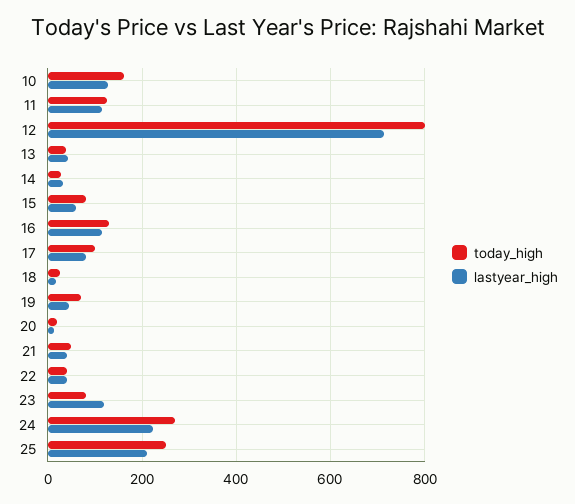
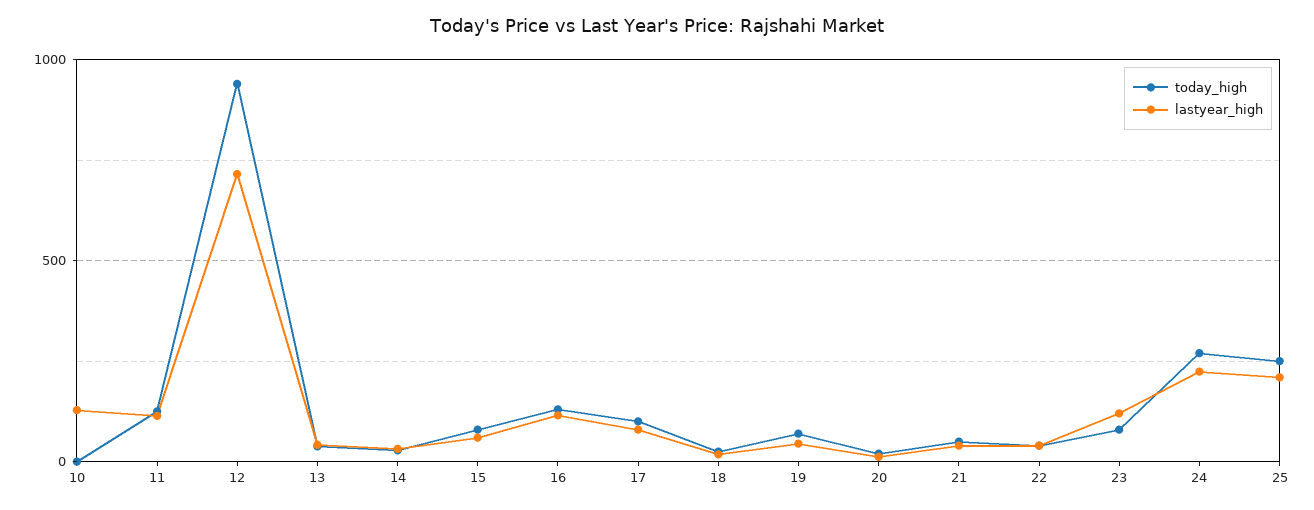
  {
    "today_high": {
-     "10": 160,
+     "10": 0,
      "11": 120,
-     "12": 800,
+     "12": 950,
      "13": 40,
      "14": 20,
      "15": 80,
      "16": 140,
      "17": 100,
      "18": 20,
      "19": 80,
      "20": 20,
      "21": 60,
      "22": 40,
      "23": 80,
      "24": 280,
      "25": 260
    },
    "lastyear_high": {
      "10": 120,
      "11": 120,
      "12": 720,
      "13": 40,
      "14": 40,
      "15": 60,
      "16": 120,
      "17": 80,
      "18": 20,
      "19": 40,
      "20": 20,
      "21": 40,
      "22": 40,
      "23": 120,
      "24": 220,
      "25": 220
    }
  }

